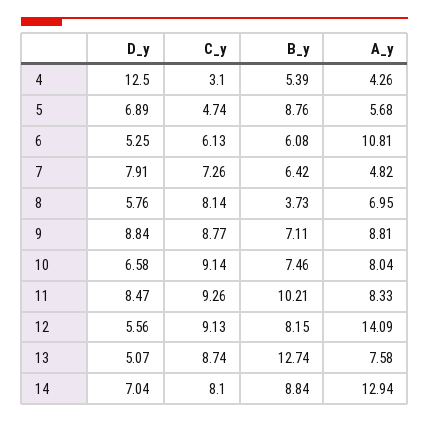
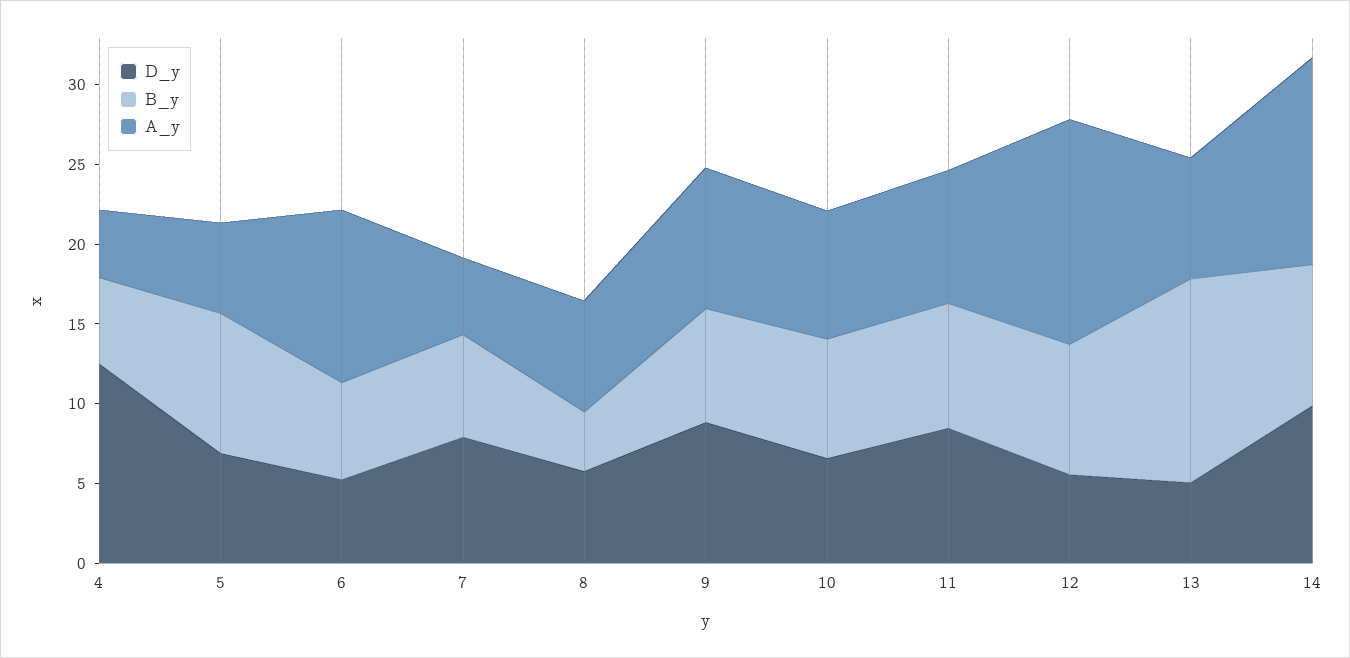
  {
    "D_y": {
      "4": 12.5,
      "5": 6.89,
      "6": 5.25,
      "7": 7.91,
      "8": 5.76,
      "9": 8.84,
      "10": 6.58,
      "11": 8.47,
      "12": 5.56,
      "13": 5.07,
-     "14": 7.04
+     "14": 10
    },
-   "C_y": {
-     "4": 3.1,
-     "5": 4.74,
-     "6": 6.13,
-     "7": 7.26,
-     "8": 8.14,
-     "9": 8.77,
-     "10": 9.14,
-     "11": 9.26,
-     "12": 9.13,
-     "13": 8.74,
-     "14": 8.1
-   },
    "B_y": {
      "4": 5.39,
      "5": 8.76,
      "6": 6.08,
      "7": 6.42,
      "8": 3.73,
      "9": 7.11,
      "10": 7.46,
-     "11": 10.21,
+     "11": 8,
      "12": 8.15,
      "13": 12.74,
      "14": 8.84
    },
    "A_y": {
      "4": 4.26,
      "5": 5.68,
      "6": 10.81,
      "7": 4.82,
      "8": 6.95,
      "9": 8.81,
      "10": 8.04,
      "11": 8.33,
      "12": 14.09,
      "13": 7.58,
      "14": 12.94
    }
  }

